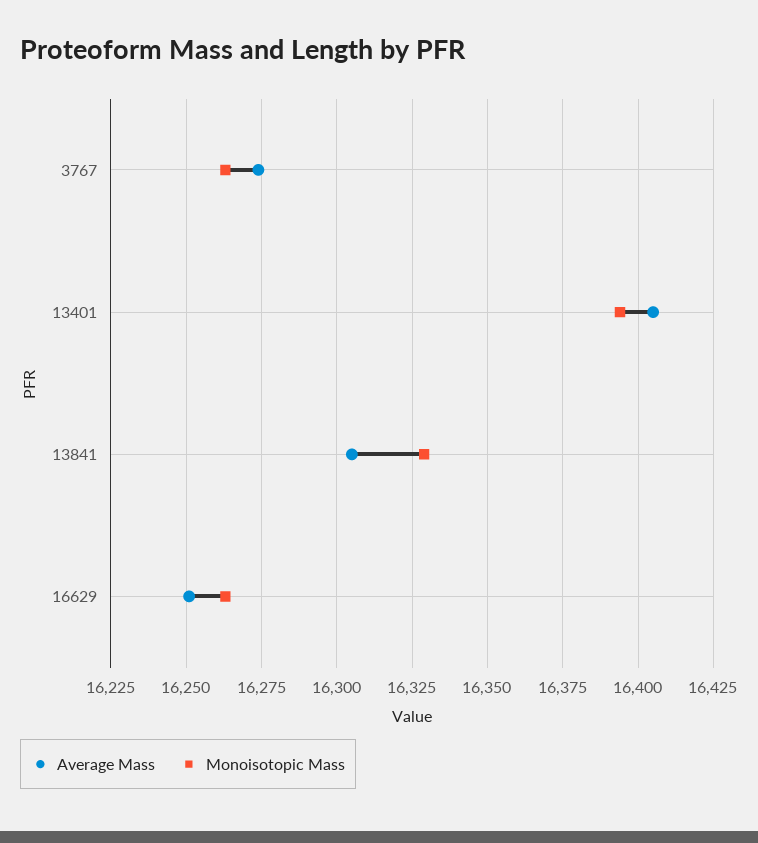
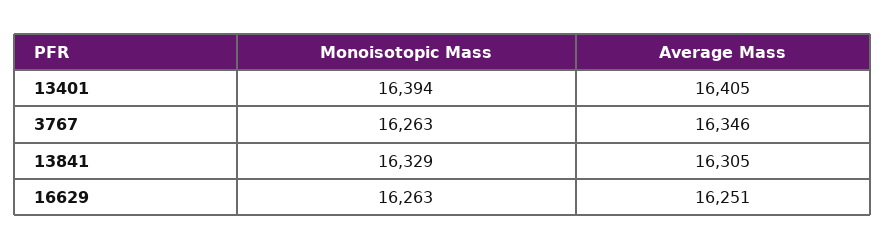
  {
    "Average Mass": {
-     "3767": 16275,
+     "3767": 16346,
      "13401": 16405,
      "13841": 16305,
      "16629": 16251
    },
    "Monoisotopic Mass": {
      "3767": 16263,
      "13401": 16394,
      "13841": 16329,
      "16629": 16263
    }
  }

